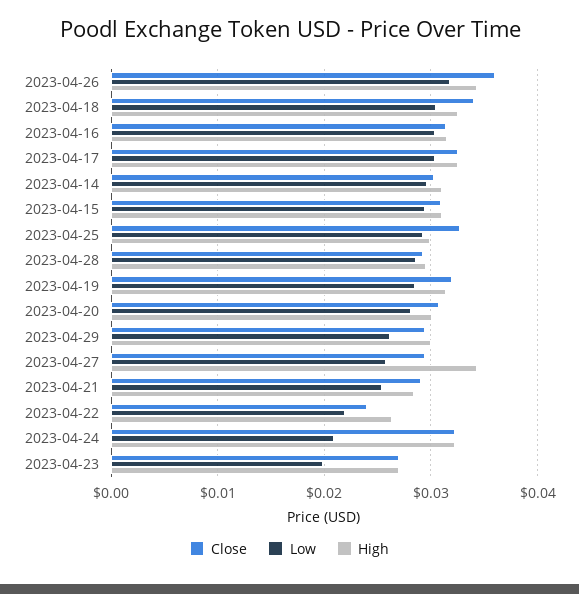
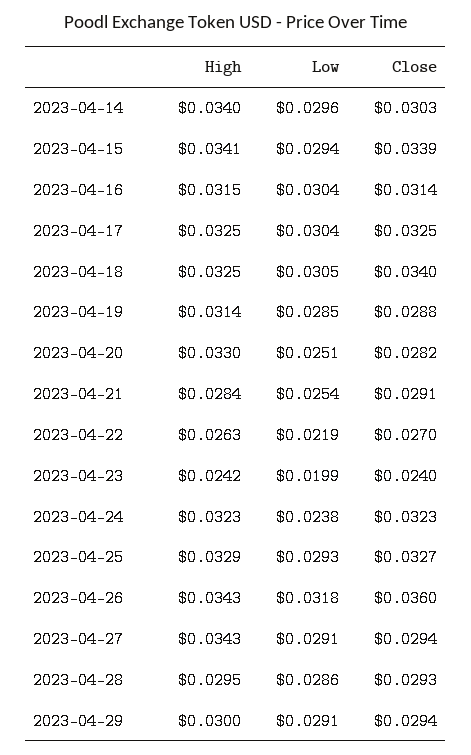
  {
    "Close": {
      "2023-04-26": 0.036,
      "2023-04-18": 0.034,
      "2023-04-16": 0.0314,
      "2023-04-17": 0.0325,
      "2023-04-14": 0.0303,
-     "2023-04-15": 0.031,
+     "2023-04-15": 0.0339,
      "2023-04-25": 0.0327,
      "2023-04-28": 0.0293,
-     "2023-04-19": 0.032,
+     "2023-04-19": 0.0288,
-     "2023-04-20": 0.031,
+     "2023-04-20": 0.0282,
      "2023-04-29": 0.0294,
      "2023-04-27": 0.0294,
      "2023-04-21": 0.0291,
-     "2023-04-22": 0.024,
+     "2023-04-22": 0.027,
      "2023-04-24": 0.0323,
-     "2023-04-23": 0.027
+     "2023-04-23": 0.024
    },
    "Low": {
      "2023-04-26": 0.0318,
      "2023-04-18": 0.0305,
      "2023-04-16": 0.0304,
      "2023-04-17": 0.0304,
      "2023-04-14": 0.0296,
      "2023-04-15": 0.0294,
      "2023-04-25": 0.0293,
      "2023-04-28": 0.0286,
      "2023-04-19": 0.0285,
-     "2023-04-20": 0.028,
+     "2023-04-20": 0.0251,
-     "2023-04-29": 0.026,
+     "2023-04-29": 0.0291,
-     "2023-04-27": 0.026,
+     "2023-04-27": 0.0291,
      "2023-04-21": 0.0254,
      "2023-04-22": 0.0219,
-     "2023-04-24": 0.021,
+     "2023-04-24": 0.0238,
      "2023-04-23": 0.0199
    },
    "High": {
      "2023-04-26": 0.0343,
      "2023-04-18": 0.0325,
      "2023-04-16": 0.0315,
      "2023-04-17": 0.0325,
-     "2023-04-14": 0.031,
+     "2023-04-14": 0.034,
-     "2023-04-15": 0.031,
+     "2023-04-15": 0.0341,
-     "2023-04-25": 0.03,
+     "2023-04-25": 0.0329,
      "2023-04-28": 0.0295,
      "2023-04-19": 0.0314,
-     "2023-04-20": 0.03,
+     "2023-04-20": 0.033,
      "2023-04-29": 0.03,
      "2023-04-27": 0.0343,
      "2023-04-21": 0.0284,
      "2023-04-22": 0.0263,
      "2023-04-24": 0.0323,
-     "2023-04-23": 0.027
+     "2023-04-23": 0.0242
    }
  }

